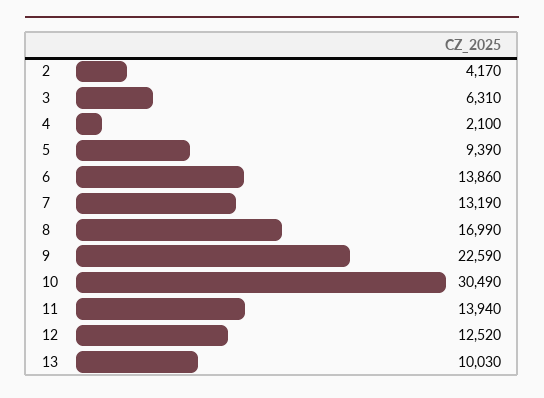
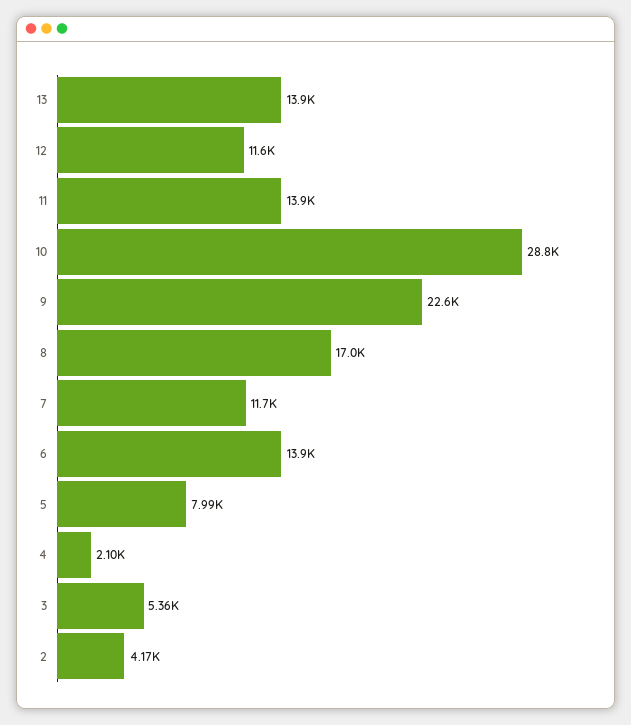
  {
    "2": 4170,
-   "3": 6310,
+   "3": 5360,
    "4": 2100,
-   "5": 9390,
+   "5": 7990,
    "6": 13860,
-   "7": 13190,
+   "7": 11700,
    "8": 16990,
    "9": 22590,
-   "10": 30490,
+   "10": 28800,
    "11": 13940,
-   "12": 12520,
+   "12": 11600,
-   "13": 10030
+   "13": 13900
  }

